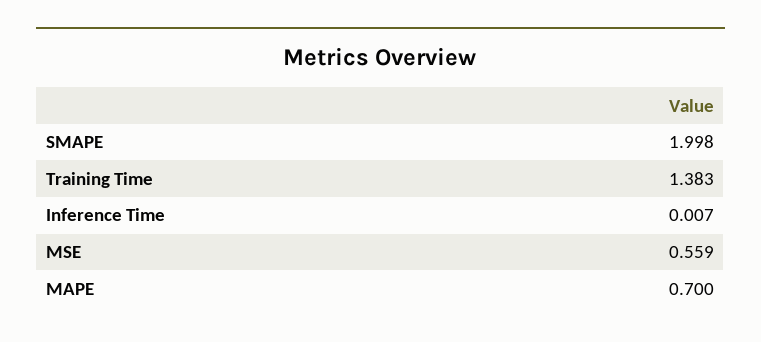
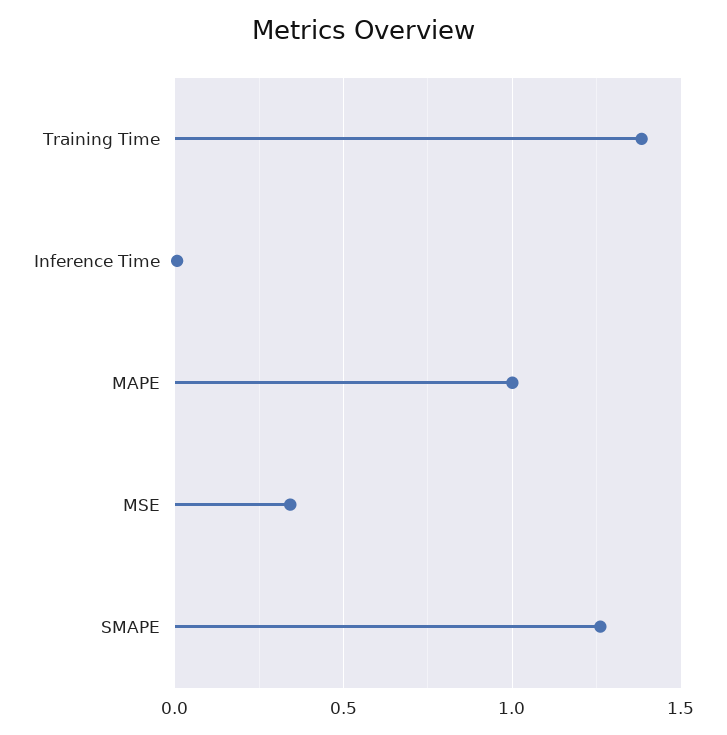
  {
-   "SMAPE": 1.998,
+   "SMAPE": 1.25,
    "Training Time": 1.383,
    "Inference Time": 0.007,
-   "MSE": 0.559,
+   "MSE": 0.35,
-   "MAPE": 0.7
+   "MAPE": 1
  }

